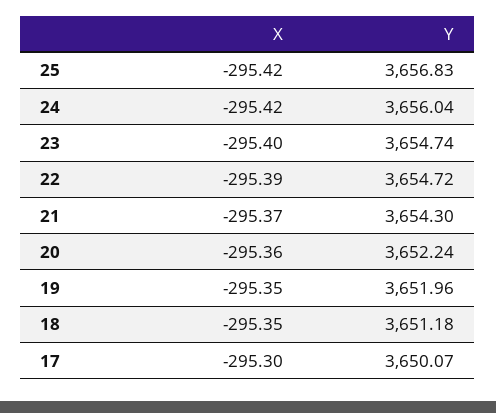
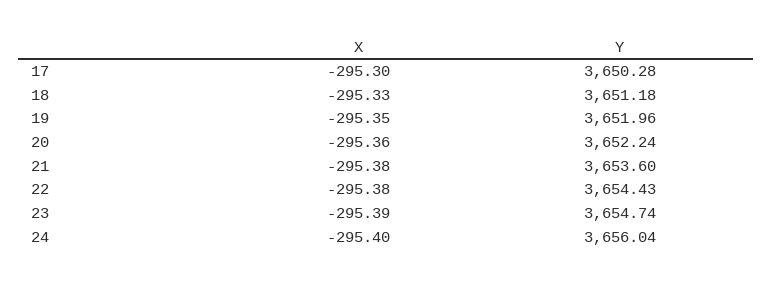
  {
    "X": {
-     "25": -295.42,
-     "24": -295.42,
+     "24": -295.4,
-     "23": -295.4,
+     "23": -295.39,
-     "22": -295.39,
+     "22": -295.38,
-     "21": -295.37,
+     "21": -295.38,
      "20": -295.36,
      "19": -295.35,
-     "18": -295.35,
+     "18": -295.33,
      "17": -295.3
    },
    "Y": {
-     "25": 3656.83,
      "24": 3656.04,
      "23": 3654.74,
-     "22": 3654.72,
+     "22": 3654.43,
-     "21": 3654.3,
+     "21": 3653.6,
      "20": 3652.24,
      "19": 3651.96,
      "18": 3651.18,
-     "17": 3650.07
+     "17": 3650.28
    }
  }

